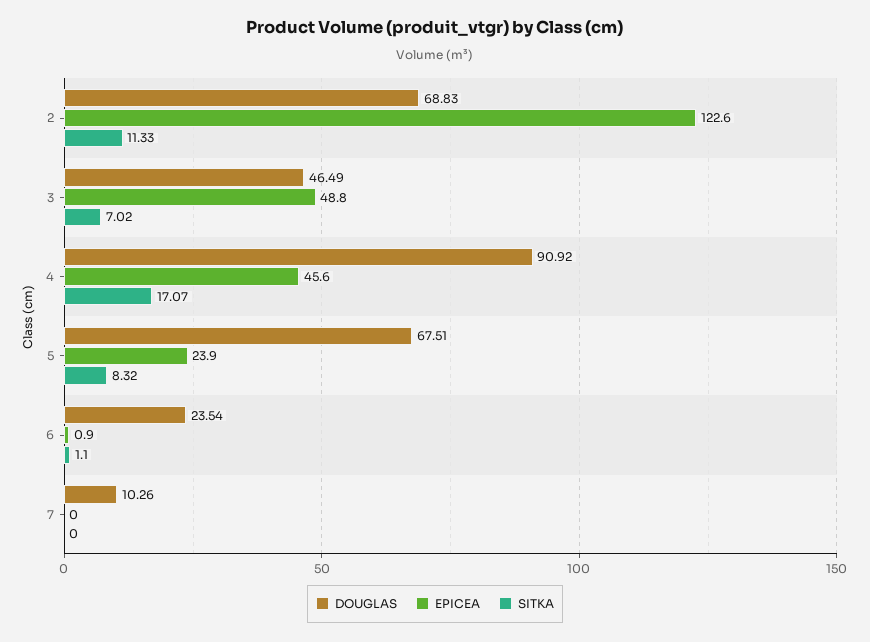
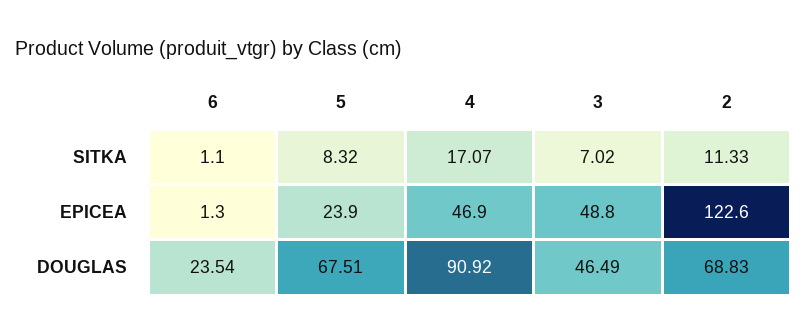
  {
    "DOUGLAS": {
      "2": 68.83,
      "3": 46.49,
      "4": 90.92,
      "5": 67.51,
-     "6": 23.54,
+     "6": 23.54
-     "7": 10.26
    },
    "EPICEA": {
      "2": 122.6,
      "3": 48.8,
-     "4": 45.6,
+     "4": 46.9,
      "5": 23.9,
-     "6": 0.9,
+     "6": 1.3
-     "7": 0
    },
    "SITKA": {
      "2": 11.33,
      "3": 7.02,
      "4": 17.07,
      "5": 8.32,
-     "6": 1.1,
+     "6": 1.1
-     "7": 0
    }
  }

